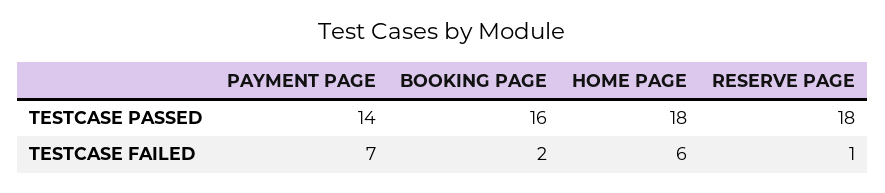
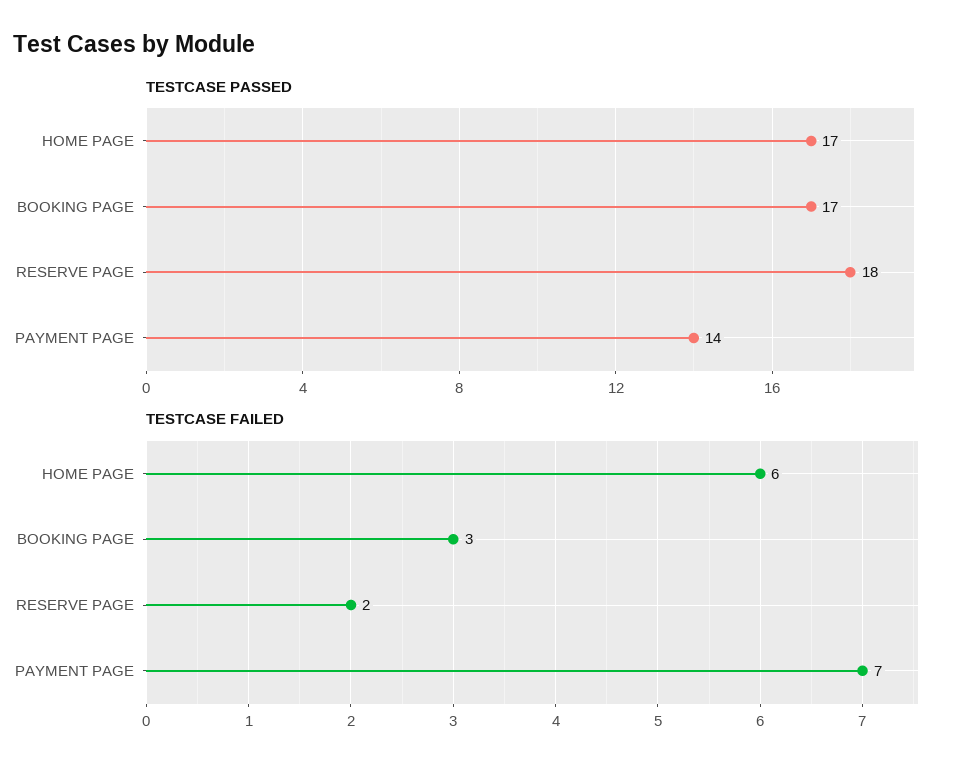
  {
    "TESTCASE PASSED": {
      "PAYMENT PAGE": 14,
-     "BOOKING PAGE": 16,
+     "BOOKING PAGE": 17,
-     "HOME PAGE": 18,
+     "HOME PAGE": 17,
      "RESERVE PAGE": 18
    },
    "TESTCASE FAILED": {
      "PAYMENT PAGE": 7,
-     "BOOKING PAGE": 2,
+     "BOOKING PAGE": 3,
      "HOME PAGE": 6,
-     "RESERVE PAGE": 1
+     "RESERVE PAGE": 2
    }
  }

